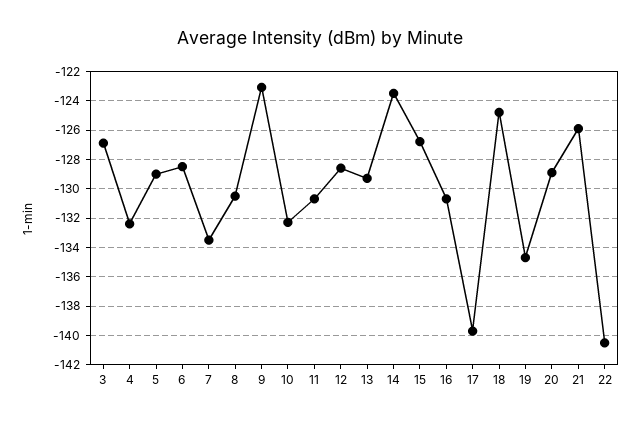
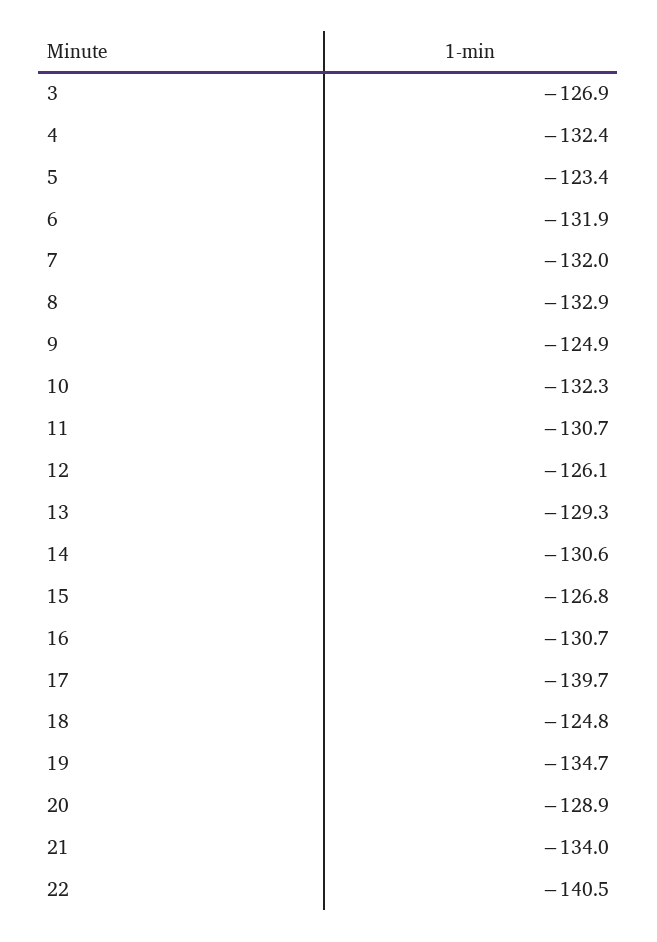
  {
    "3": -126.9,
    "4": -132.4,
-   "5": -129,
+   "5": -123.4,
-   "6": -128.5,
+   "6": -131.9,
-   "7": -133.5,
+   "7": -132,
-   "8": -130.5,
+   "8": -132.9,
-   "9": -123,
+   "9": -124.9,
    "10": -132.3,
    "11": -130.7,
-   "12": -128.5,
+   "12": -126.1,
    "13": -129.3,
-   "14": -123.5,
+   "14": -130.6,
    "15": -126.8,
    "16": -130.7,
    "17": -139.7,
    "18": -124.8,
    "19": -134.7,
    "20": -128.9,
-   "21": -126,
+   "21": -134,
    "22": -140.5
  }

